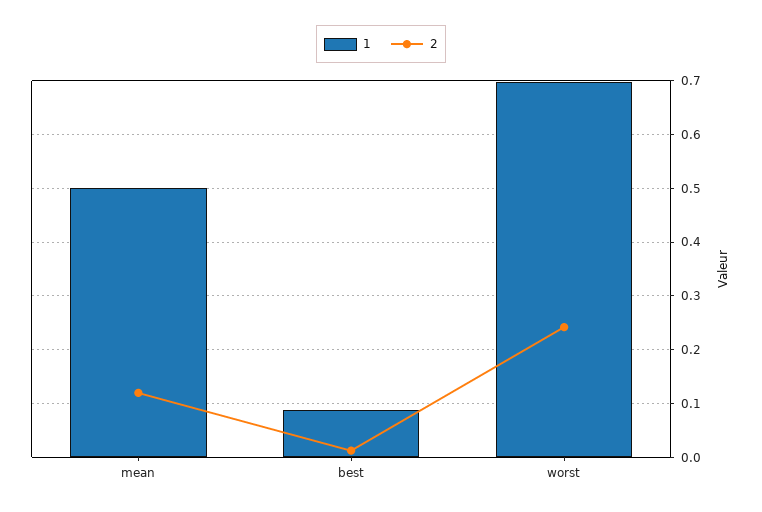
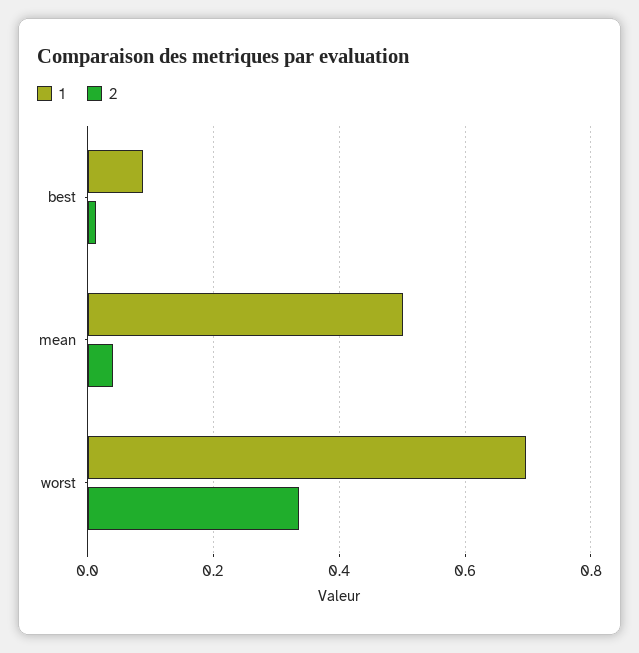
  {
    "1": {
      "mean": 0.5,
      "best": 0.08,
      "worst": 0.7
    },
    "2": {
-     "mean": 0.12,
+     "mean": 0.04,
      "best": 0.02,
-     "worst": 0.24
+     "worst": 0.34
    }
  }

